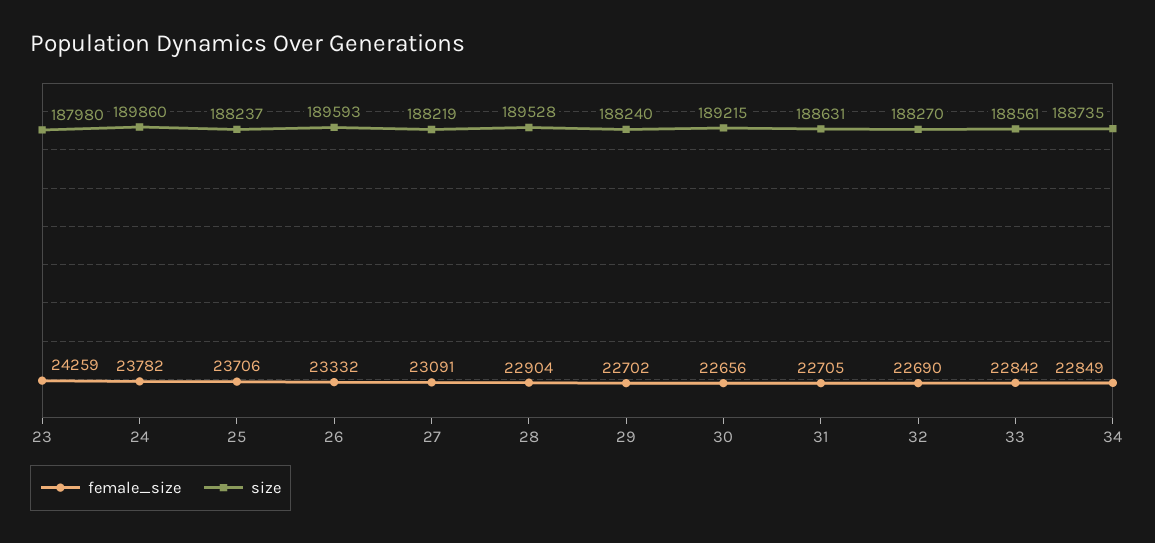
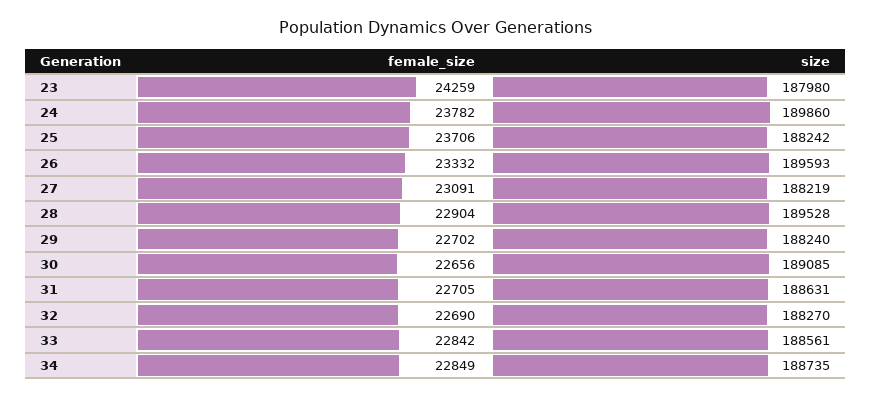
  {
    "female_size": {
      "23": 24259,
      "24": 23782,
      "25": 23706,
      "26": 23332,
      "27": 23091,
      "28": 22904,
      "29": 22702,
      "30": 22656,
      "31": 22705,
      "32": 22690,
      "33": 22842,
      "34": 22849
    },
    "size": {
      "23": 187980,
      "24": 189860,
-     "25": 188237,
+     "25": 188242,
      "26": 189593,
      "27": 188219,
      "28": 189528,
      "29": 188240,
-     "30": 189215,
+     "30": 189085,
      "31": 188631,
      "32": 188270,
      "33": 188561,
      "34": 188735
    }
  }

